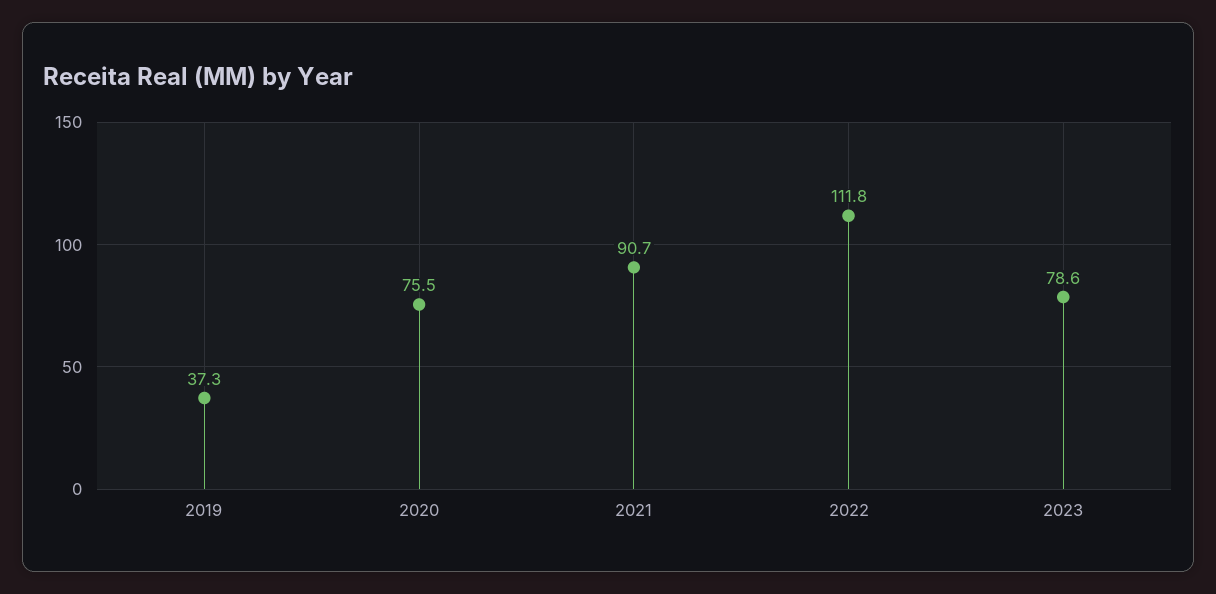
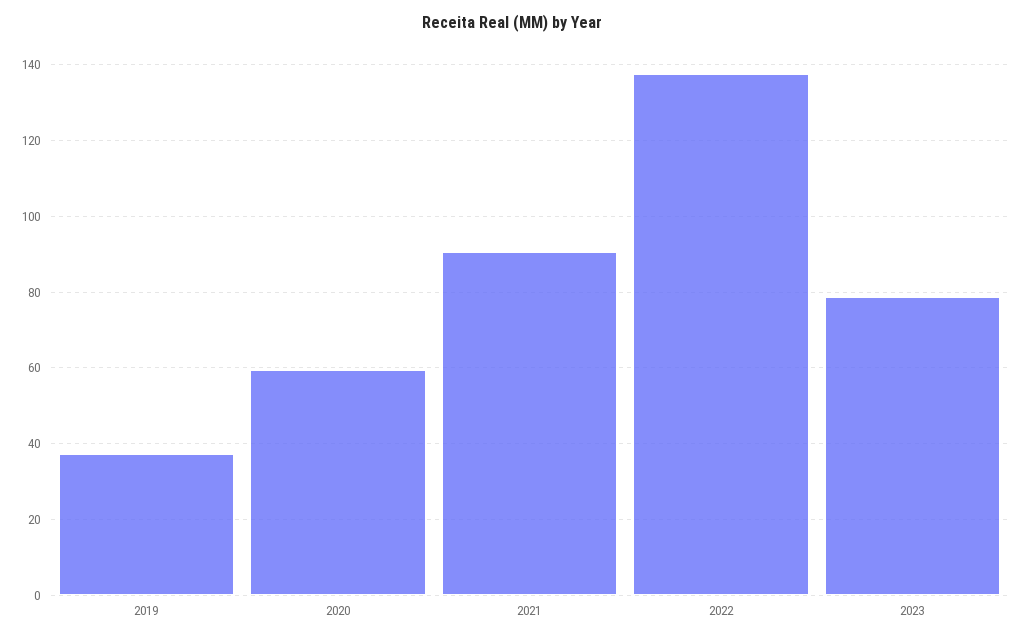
  {
    "2019": 37.3,
-   "2020": 75.5,
+   "2020": 60,
    "2021": 90.7,
-   "2022": 111.8,
+   "2022": 138,
    "2023": 78.6
  }

